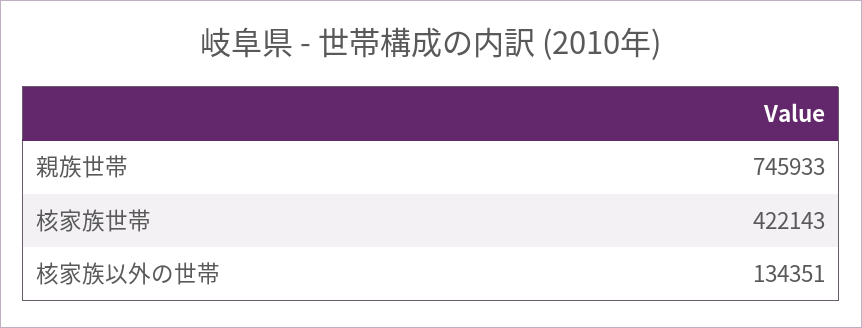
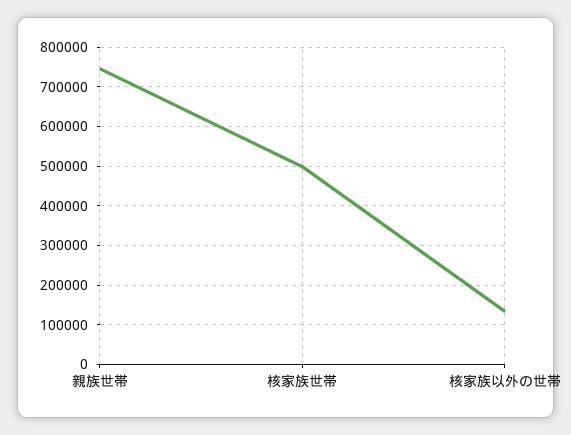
  {
    "親族世帯": 745933,
-   "核家族世帯": 422143,
+   "核家族世帯": 500000,
    "核家族以外の世帯": 134351
  }

